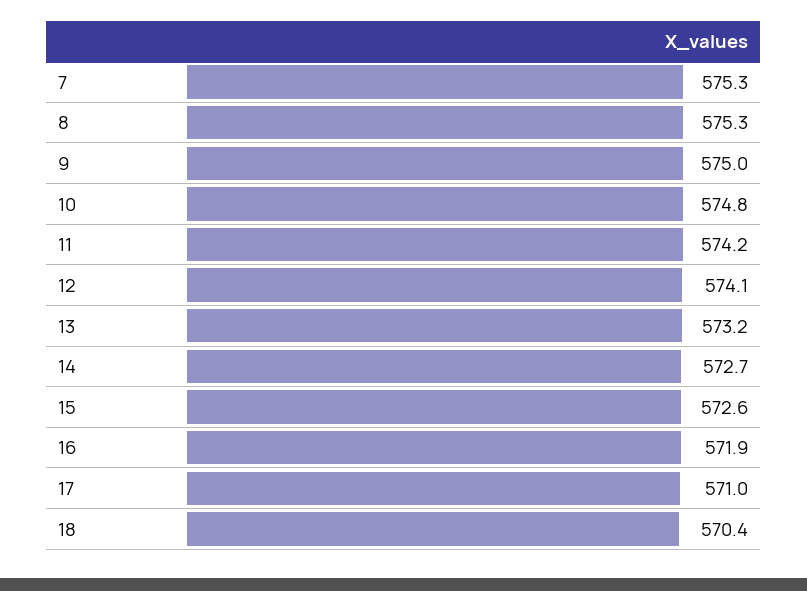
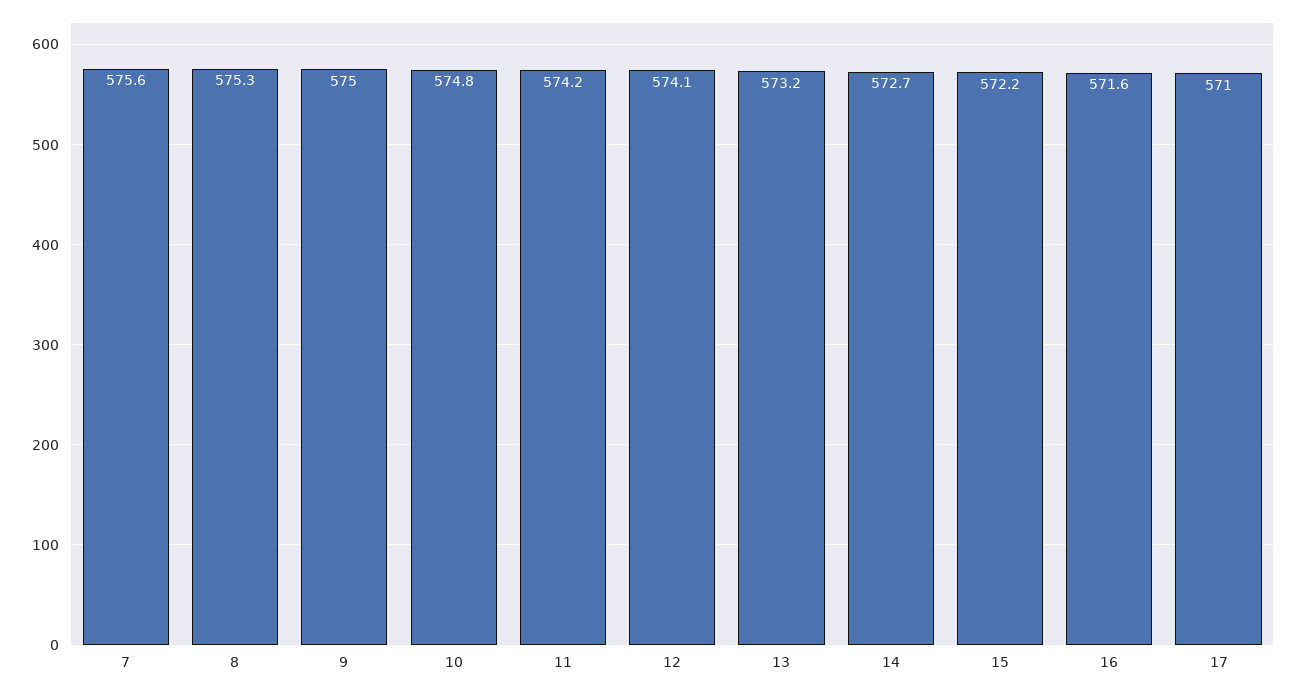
  {
-   "7": 575.3,
+   "7": 575.6,
    "8": 575.3,
    "9": 575,
    "10": 574.8,
    "11": 574.2,
    "12": 574.1,
    "13": 573.2,
    "14": 572.7,
-   "15": 572.6,
+   "15": 572.2,
-   "16": 571.9,
+   "16": 571.6,
-   "17": 571,
+   "17": 571
-   "18": 570.4
  }

